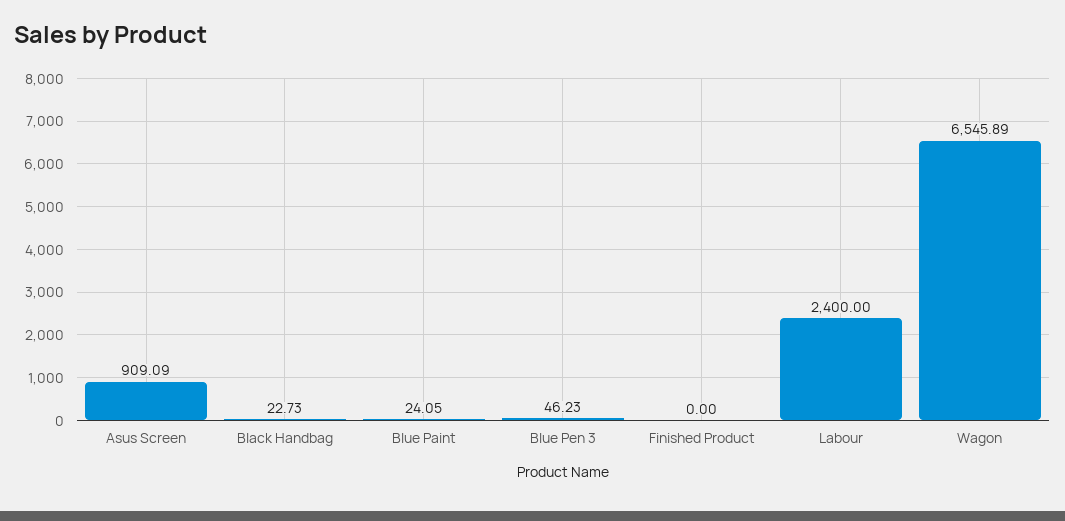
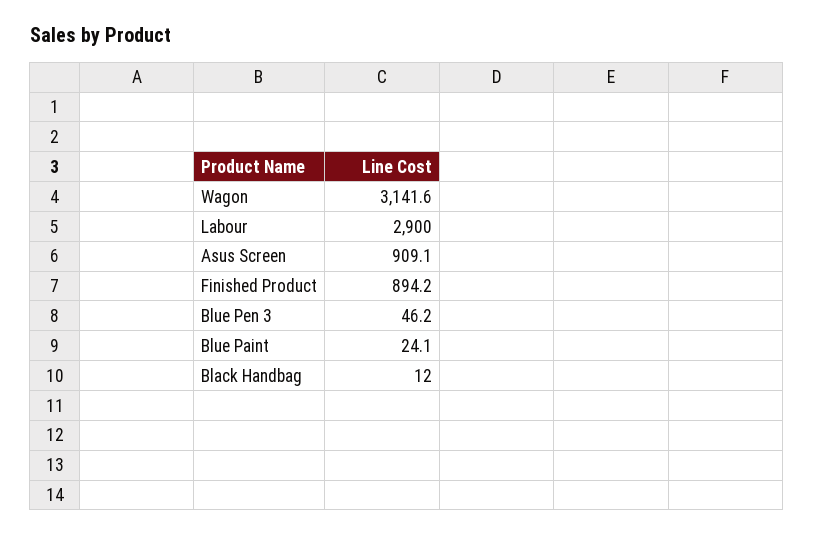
  {
    "Asus Screen": 909.09,
-   "Black Handbag": 22.73,
+   "Black Handbag": 12,
    "Blue Paint": 24.05,
    "Blue Pen 3": 46.23,
-   "Finished Product": 0,
+   "Finished Product": 894.2,
-   "Labour": 2400,
+   "Labour": 2900,
-   "Wagon": 6545.89
+   "Wagon": 3141.6
  }

